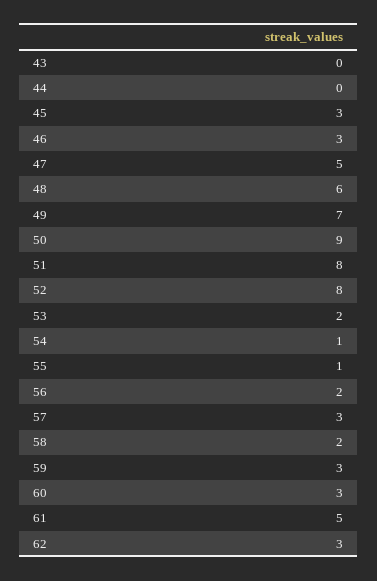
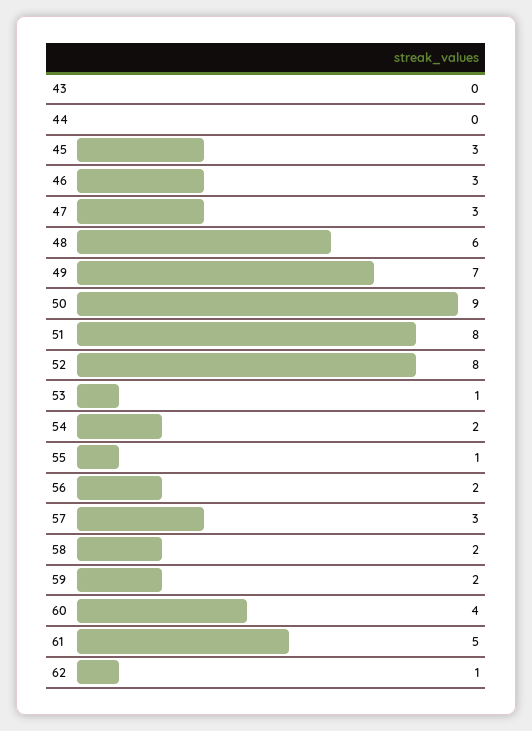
  {
    "43": 0,
    "44": 0,
    "45": 3,
    "46": 3,
-   "47": 5,
+   "47": 3,
    "48": 6,
    "49": 7,
    "50": 9,
    "51": 8,
    "52": 8,
-   "53": 2,
+   "53": 1,
-   "54": 1,
+   "54": 2,
    "55": 1,
    "56": 2,
    "57": 3,
    "58": 2,
-   "59": 3,
+   "59": 2,
-   "60": 3,
+   "60": 4,
    "61": 5,
-   "62": 3
+   "62": 1
  }

